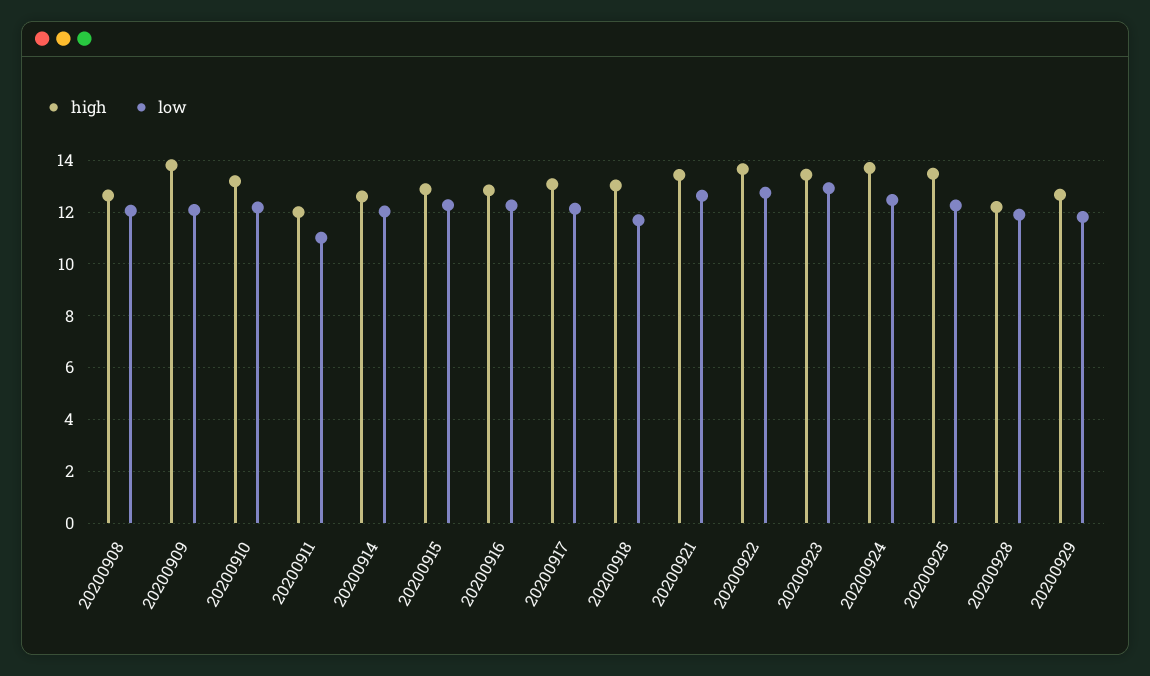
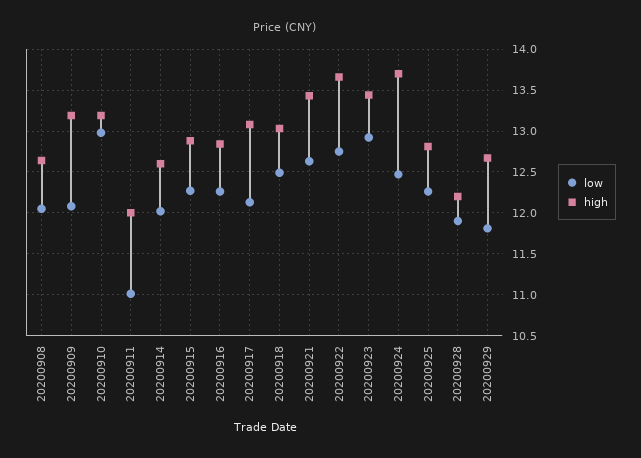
  {
    "high": {
      "20200908": 12.6,
-     "20200909": 13.75,
+     "20200909": 13.2,
      "20200910": 13.2,
      "20200911": 12,
      "20200914": 12.6,
      "20200915": 12.9,
      "20200916": 12.8,
      "20200917": 13.1,
      "20200918": 13,
      "20200921": 13.4,
      "20200922": 13.7,
      "20200923": 13.4,
      "20200924": 13.7,
-     "20200925": 13.5,
+     "20200925": 12.8,
      "20200928": 12.2,
      "20200929": 12.7
    },
    "low": {
      "20200908": 12.1,
      "20200909": 12.1,
-     "20200910": 12.25,
+     "20200910": 13,
      "20200911": 11,
      "20200914": 12,
      "20200915": 12.3,
      "20200916": 12.3,
      "20200917": 12.1,
-     "20200918": 11.75,
+     "20200918": 12.5,
      "20200921": 12.6,
      "20200922": 12.8,
      "20200923": 12.9,
      "20200924": 12.5,
      "20200925": 12.3,
      "20200928": 11.9,
      "20200929": 11.8
    }
  }

